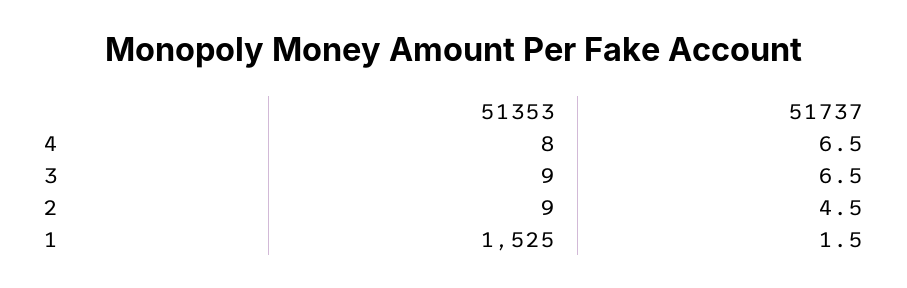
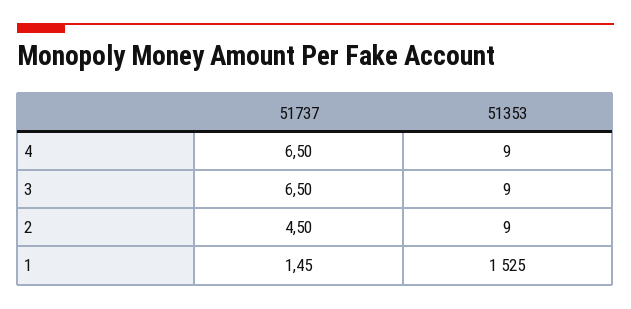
  {
    "51353": {
-     "4": 8,
+     "4": 9,
      "3": 9,
      "2": 9,
      "1": 1525
    },
    "51737": {
      "4": 6.5,
      "3": 6.5,
      "2": 4.5,
      "1": 1.45
    }
  }

